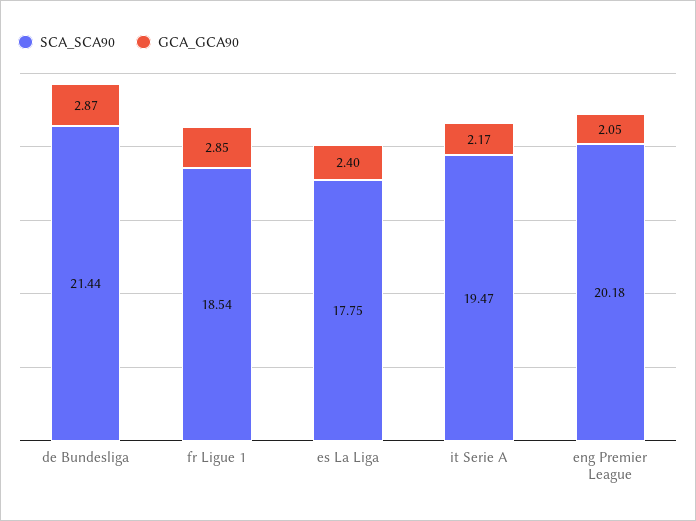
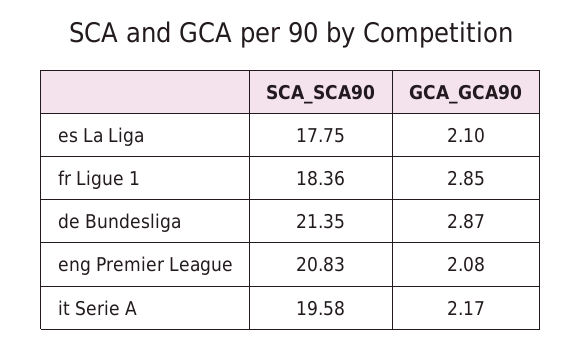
  {
    "SCA_SCA90": {
-     "de Bundesliga": 21.44,
+     "de Bundesliga": 21.35,
-     "fr Ligue 1": 18.54,
+     "fr Ligue 1": 18.36,
      "es La Liga": 17.75,
-     "it Serie A": 19.47,
+     "it Serie A": 19.58,
-     "eng Premier League": 20.18
+     "eng Premier League": 20.83
    },
    "GCA_GCA90": {
      "de Bundesliga": 2.87,
      "fr Ligue 1": 2.85,
-     "es La Liga": 2.4,
+     "es La Liga": 2.1,
      "it Serie A": 2.17,
-     "eng Premier League": 2.05
+     "eng Premier League": 2.08
    }
  }

